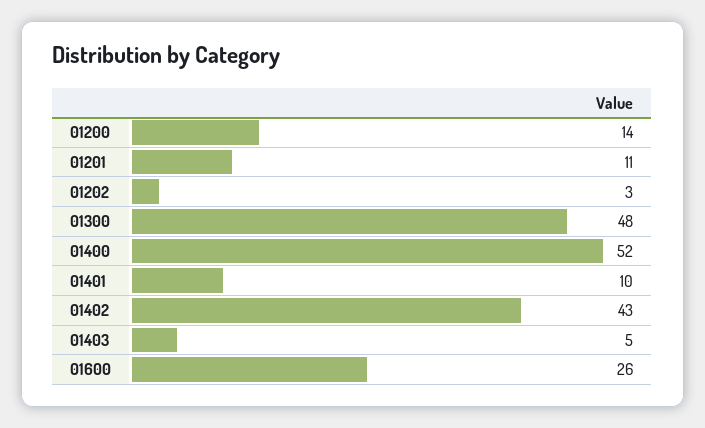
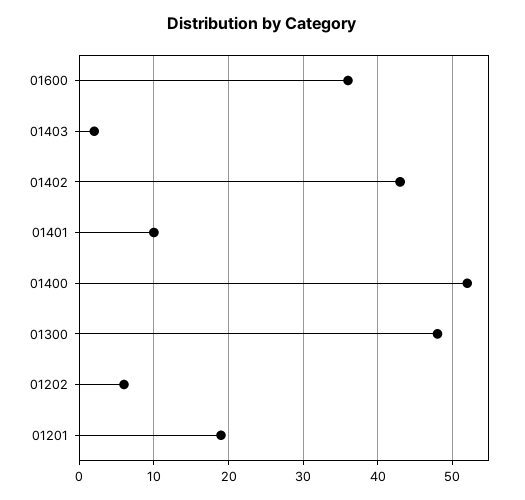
  {
-   "01200": 14,
-   "01201": 11,
+   "01201": 19,
-   "01202": 3,
+   "01202": 6,
    "01300": 48,
    "01400": 52,
    "01401": 10,
    "01402": 43,
-   "01403": 5,
+   "01403": 2,
-   "01600": 26
+   "01600": 36
  }

